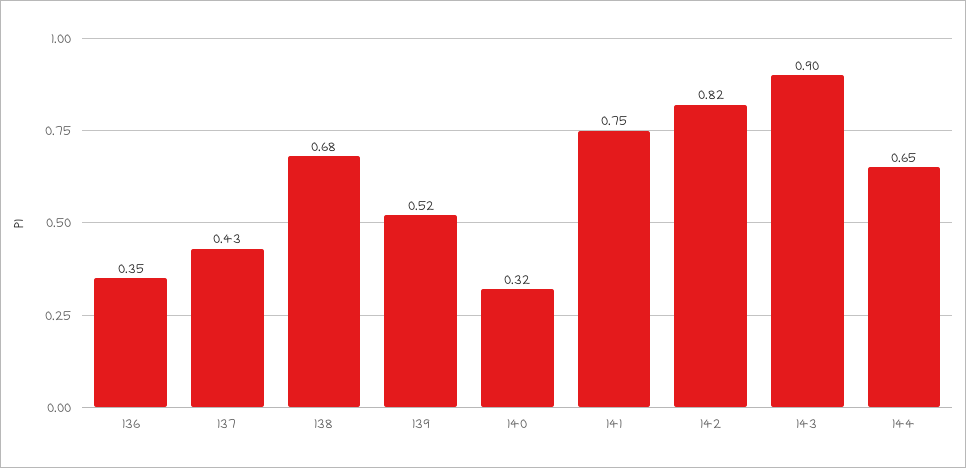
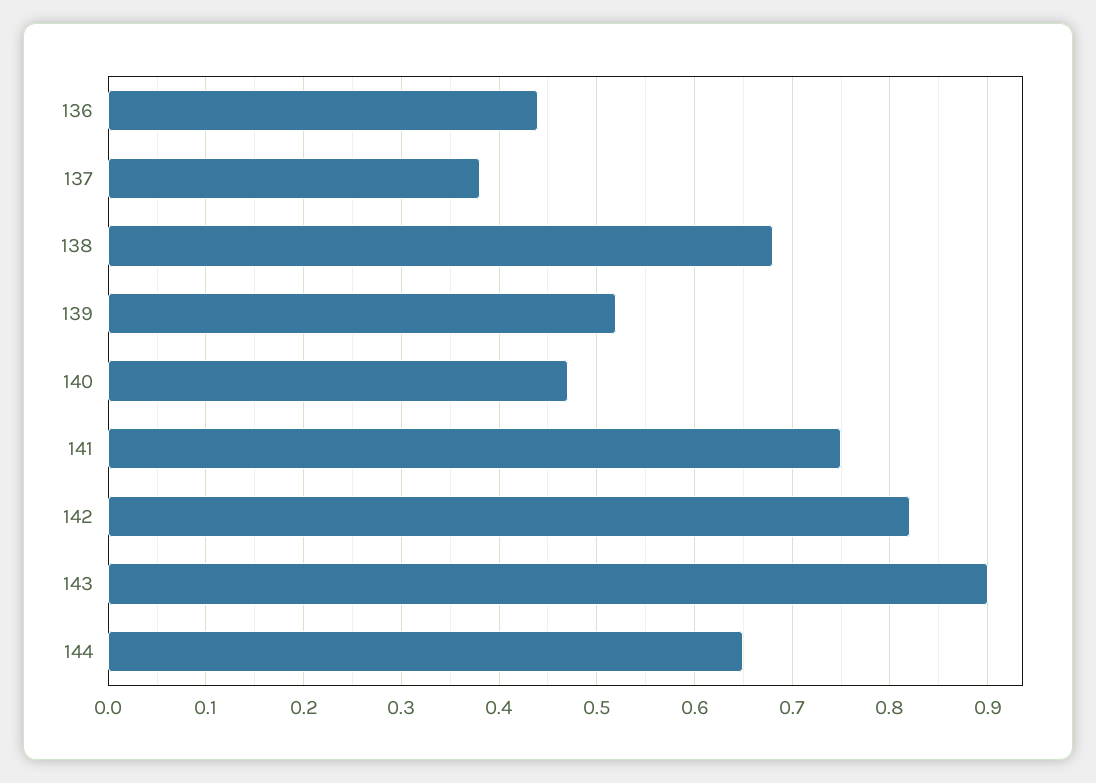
  {
-   "136": 0.35,
+   "136": 0.44,
-   "137": 0.43,
+   "137": 0.38,
    "138": 0.68,
    "139": 0.52,
-   "140": 0.32,
+   "140": 0.47,
    "141": 0.75,
    "142": 0.82,
    "143": 0.9,
    "144": 0.65
  }

